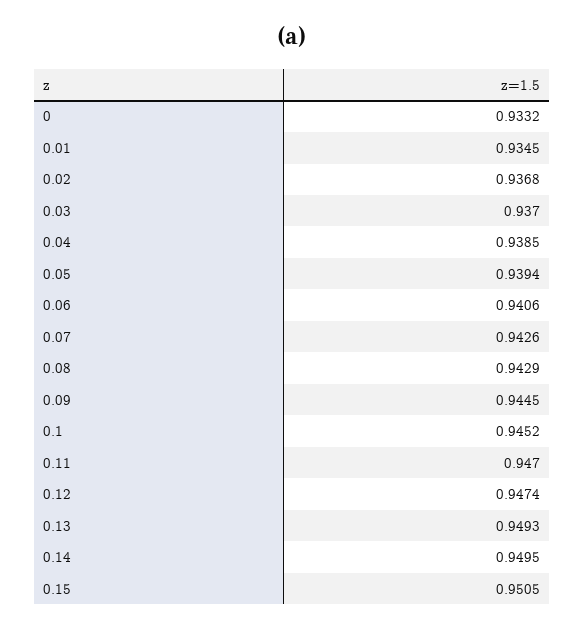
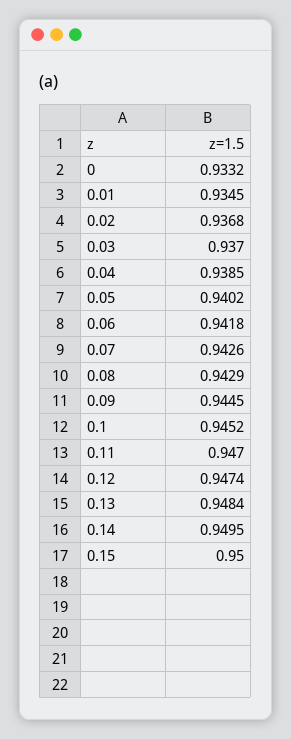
  {
    "0": 0.9332,
    "0.01": 0.9345,
    "0.02": 0.9368,
    "0.03": 0.937,
    "0.04": 0.9385,
-   "0.05": 0.9394,
+   "0.05": 0.9402,
-   "0.06": 0.9406,
+   "0.06": 0.9418,
    "0.07": 0.9426,
    "0.08": 0.9429,
    "0.09": 0.9445,
    "0.1": 0.9452,
    "0.11": 0.947,
    "0.12": 0.9474,
-   "0.13": 0.9493,
+   "0.13": 0.9484,
    "0.14": 0.9495,
-   "0.15": 0.9505
+   "0.15": 0.95
  }

